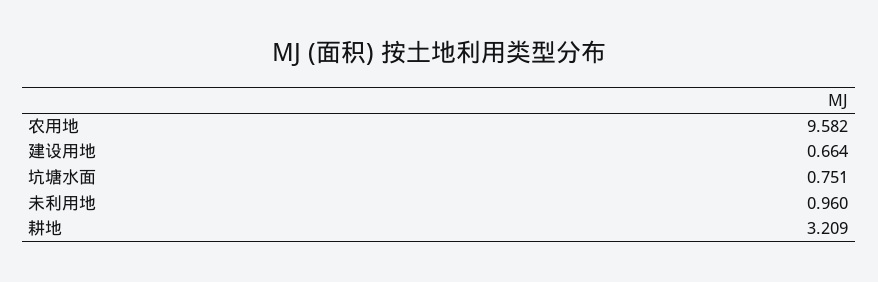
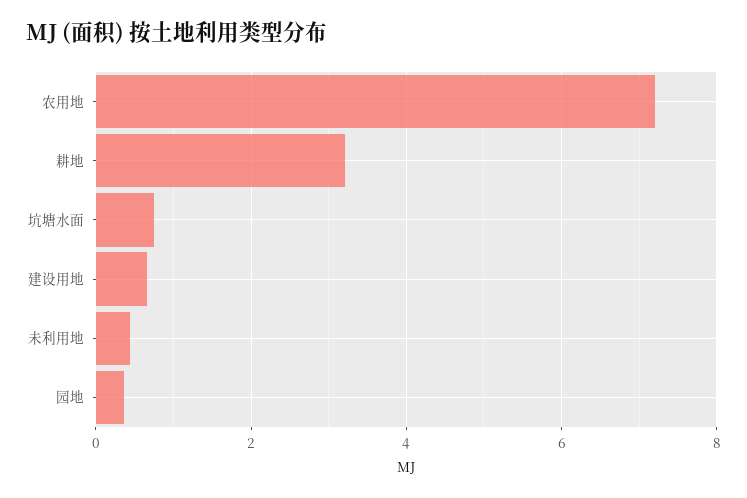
  {
-   "农用地": 9.582,
+   "农用地": 7.2,
    "建设用地": 0.664,
    "坑塘水面": 0.751,
-   "未利用地": 0.96,
+   "未利用地": 0.4,
-   "耕地": 3.209
+   "耕地": 3.209,
+   "园地": 0.4
  }

